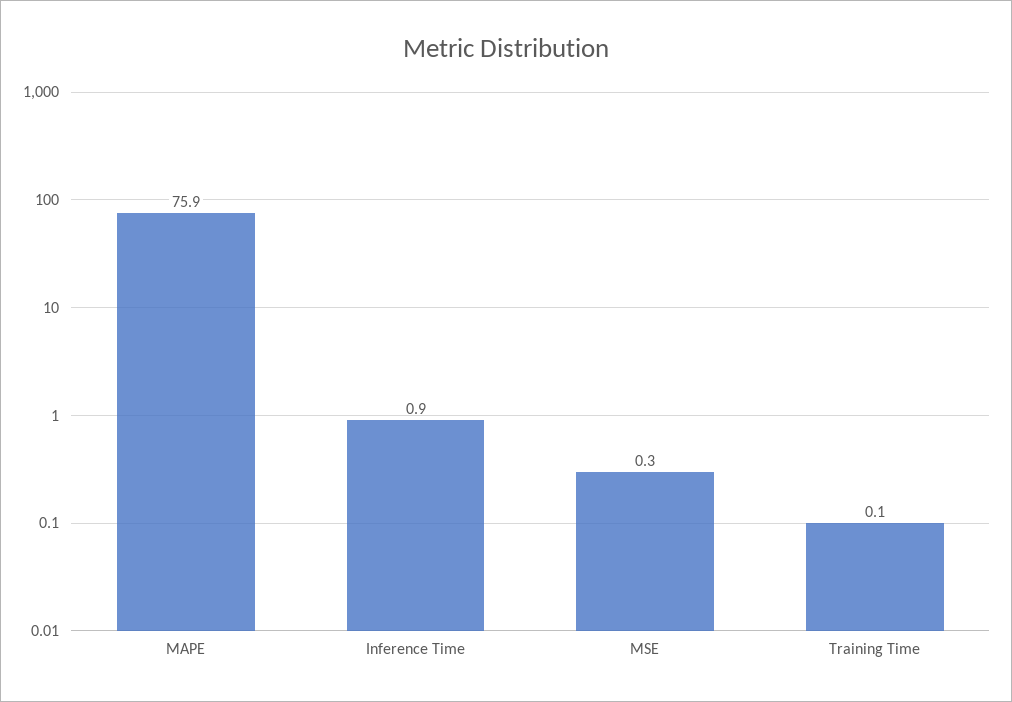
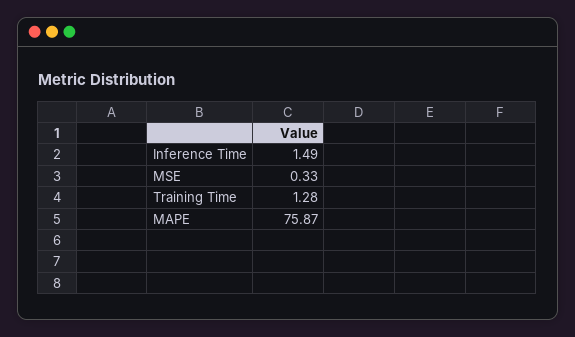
  {
    "MAPE": 75.87,
-   "Inference Time": 0.9,
+   "Inference Time": 1.49,
    "MSE": 0.33,
-   "Training Time": 0.1
+   "Training Time": 1.28
  }

